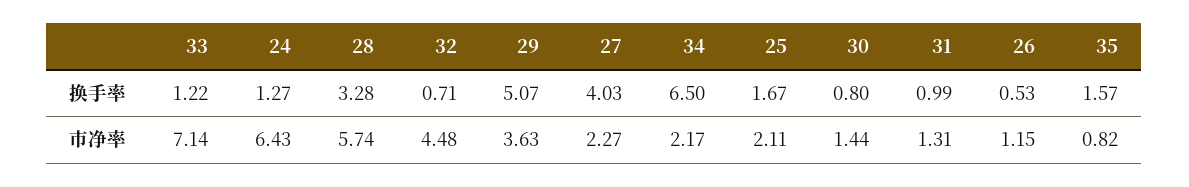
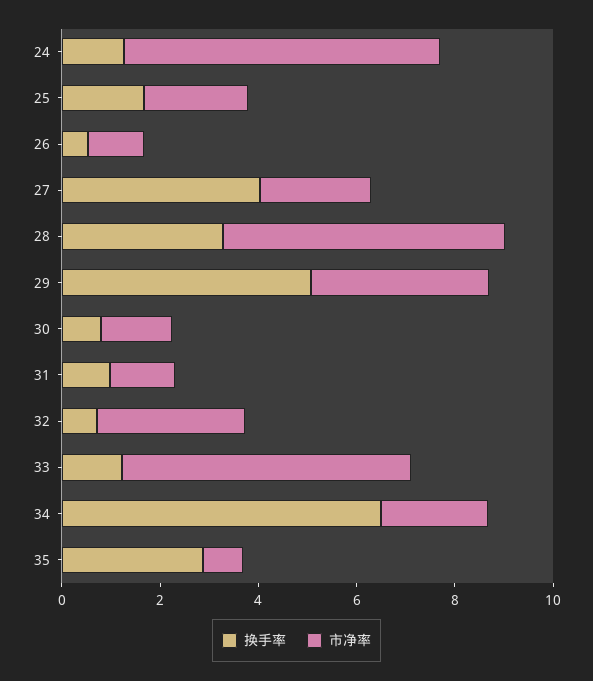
  {
    "换手率": {
      "33": 1.22,
      "24": 1.27,
      "28": 3.28,
      "32": 0.71,
      "29": 5.07,
      "27": 4.03,
      "34": 6.5,
      "25": 1.67,
      "30": 0.8,
      "31": 0.99,
      "26": 0.53,
-     "35": 1.57
+     "35": 3
    },
    "市净率": {
-     "33": 7.14,
+     "33": 6,
      "24": 6.43,
      "28": 5.74,
-     "32": 4.48,
+     "32": 3,
      "29": 3.63,
      "27": 2.27,
      "34": 2.17,
      "25": 2.11,
      "30": 1.44,
      "31": 1.31,
      "26": 1.15,
      "35": 0.82
    }
  }

